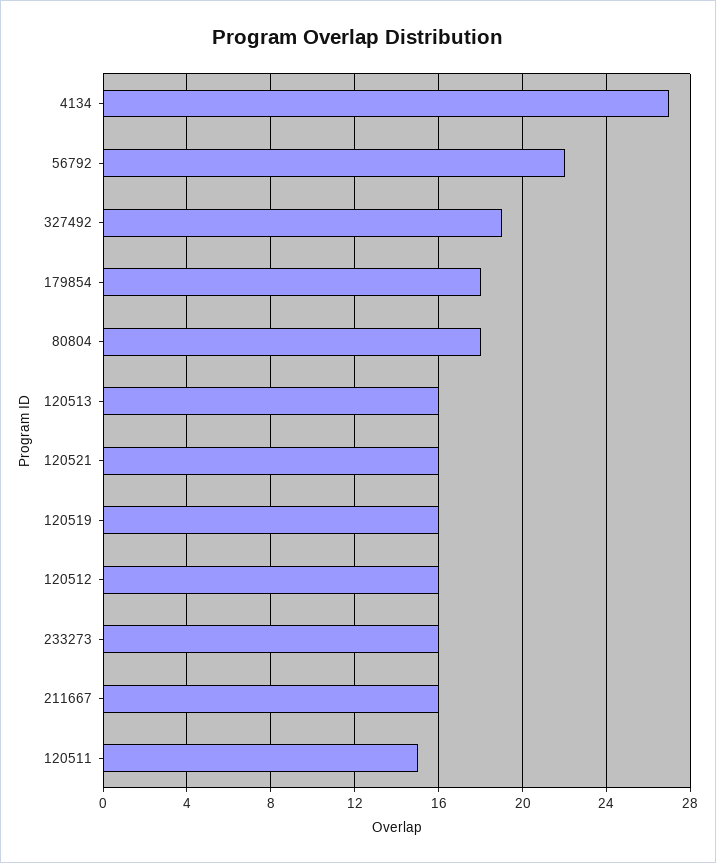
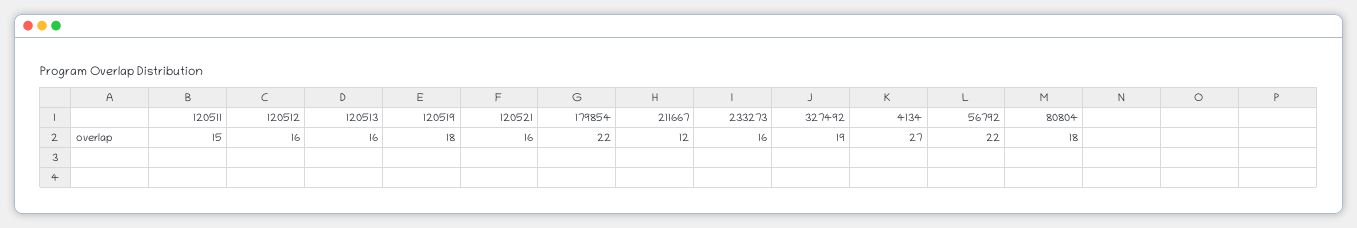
  {
    "4134": 27,
    "56792": 22,
    "327492": 19,
-   "179854": 18,
+   "179854": 22,
    "80804": 18,
    "120513": 16,
    "120521": 16,
-   "120519": 16,
+   "120519": 18,
    "120512": 16,
    "233273": 16,
-   "211667": 16,
+   "211667": 12,
    "120511": 15
  }

